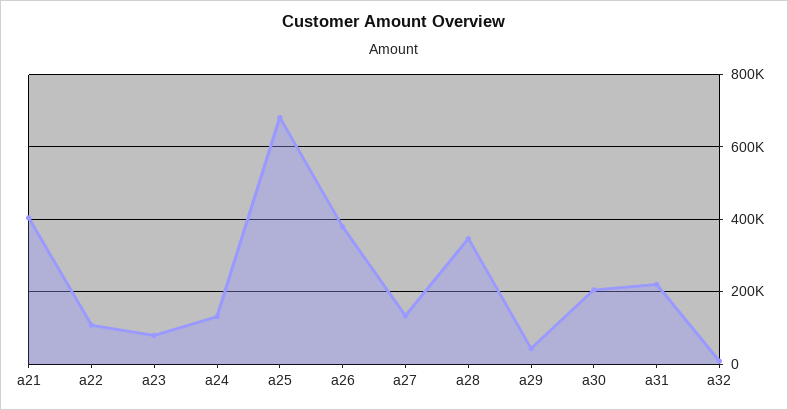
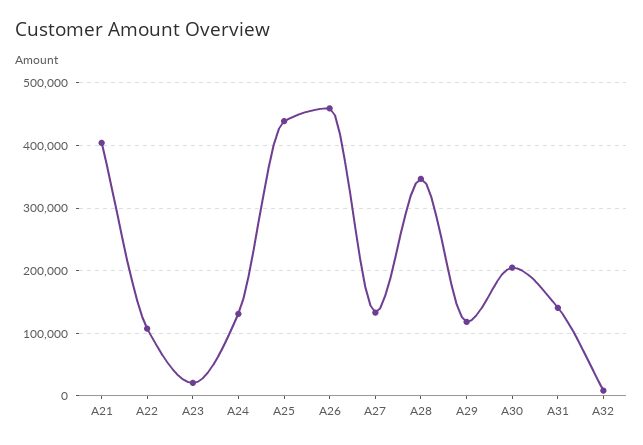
  {
    "a21": 400000,
    "a22": 110000,
-   "a23": 80000,
+   "a23": 20000,
    "a24": 130000,
-   "a25": 680000,
+   "a25": 440000,
-   "a26": 380000,
+   "a26": 460000,
    "a27": 130000,
    "a28": 350000,
-   "a29": 40000,
+   "a29": 120000,
    "a30": 200000,
-   "a31": 220000,
+   "a31": 140000,
    "a32": 10000
  }

